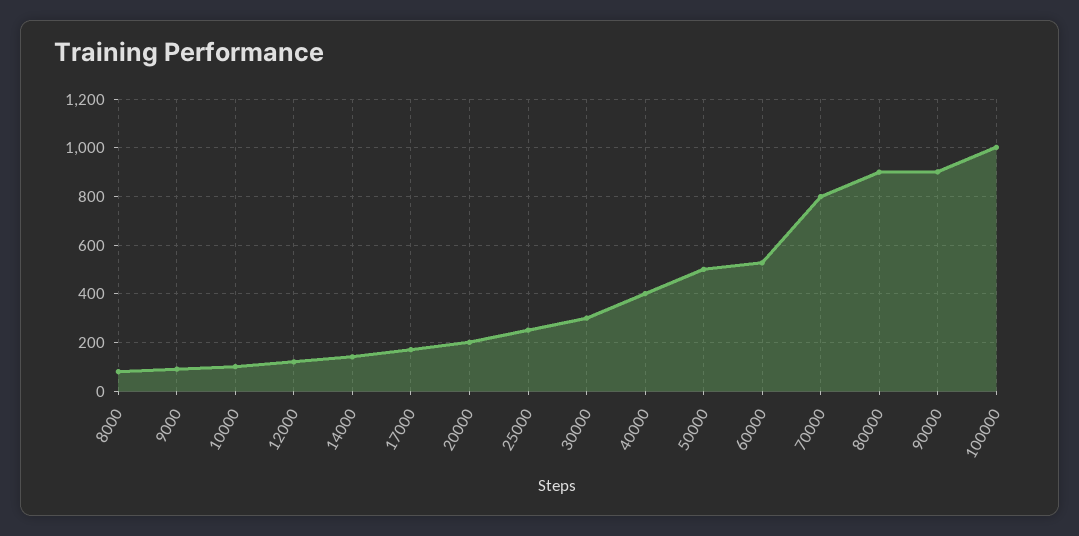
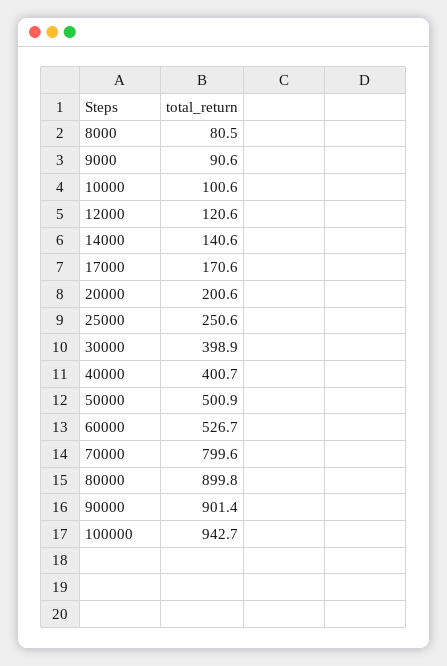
  {
    "8000": 80.5,
    "9000": 90.6,
    "10000": 100.6,
    "12000": 120.6,
    "14000": 140.6,
    "17000": 170.6,
    "20000": 200.6,
    "25000": 250.6,
-   "30000": 300,
+   "30000": 398.9,
    "40000": 400.7,
    "50000": 500.9,
    "60000": 526.7,
    "70000": 799.6,
    "80000": 899.8,
    "90000": 901.4,
-   "100000": 1000
+   "100000": 942.7
  }

